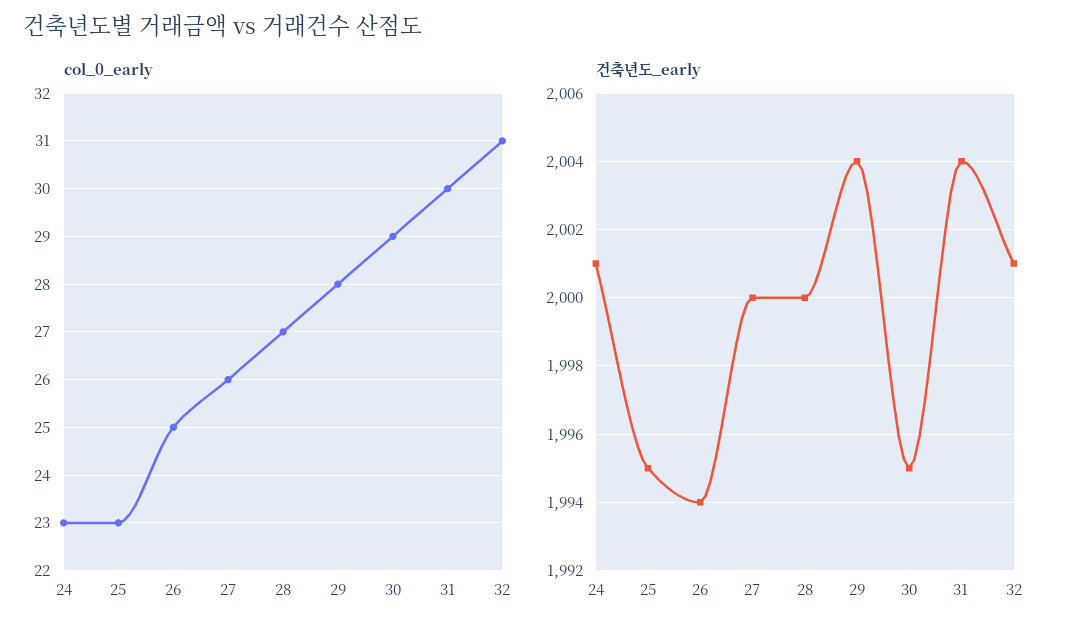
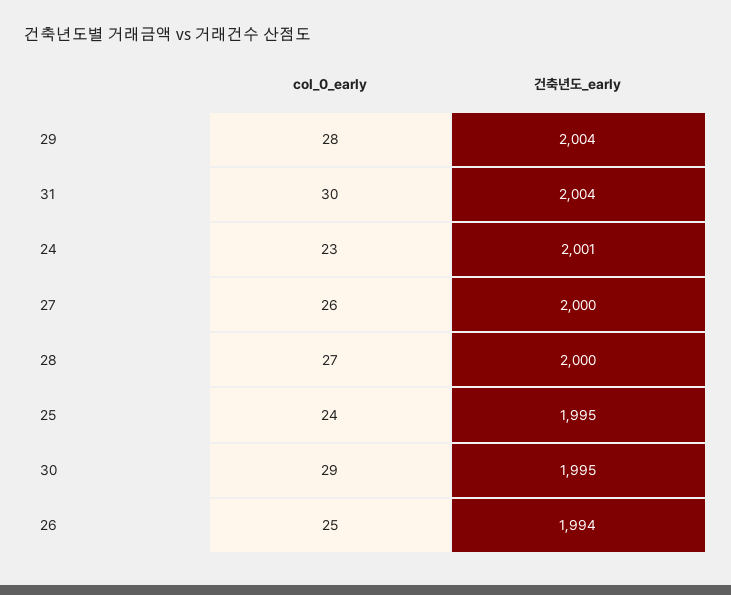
  {
    "col_0_early": {
      "24": 23,
-     "25": 23,
+     "25": 24,
      "26": 25,
      "27": 26,
      "28": 27,
      "29": 28,
      "30": 29,
-     "31": 30,
+     "31": 30
-     "32": 31
    },
    "건축년도_early": {
      "24": 2001,
      "25": 1995,
      "26": 1994,
      "27": 2000,
      "28": 2000,
      "29": 2004,
      "30": 1995,
-     "31": 2004,
+     "31": 2004
-     "32": 2001
    }
  }

